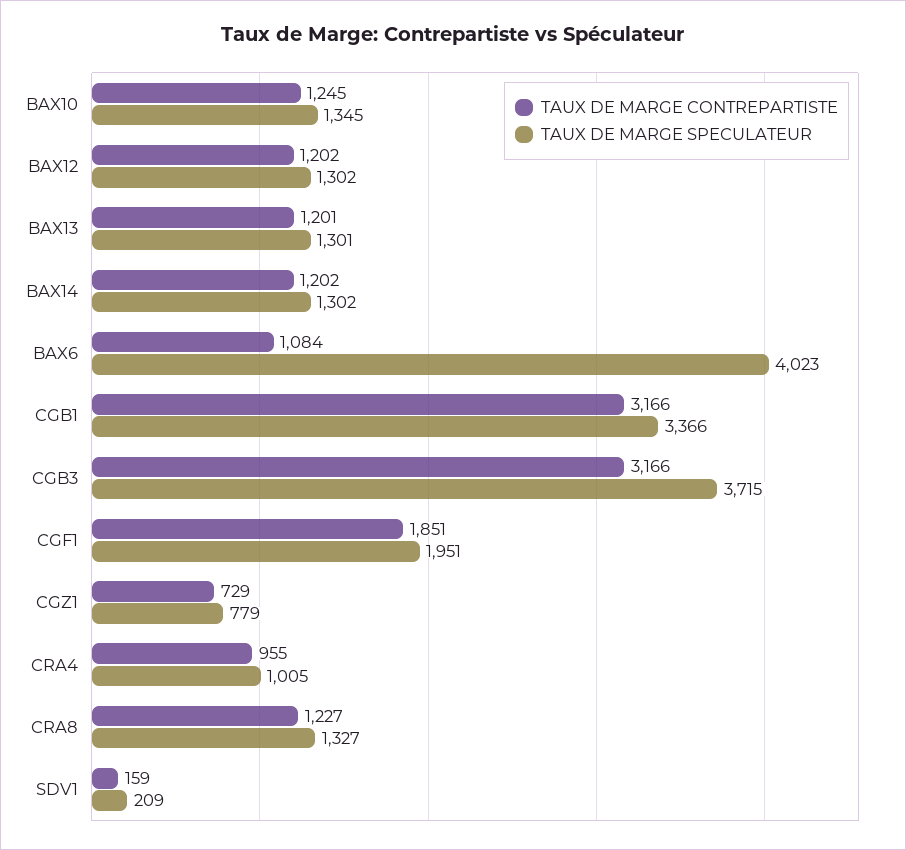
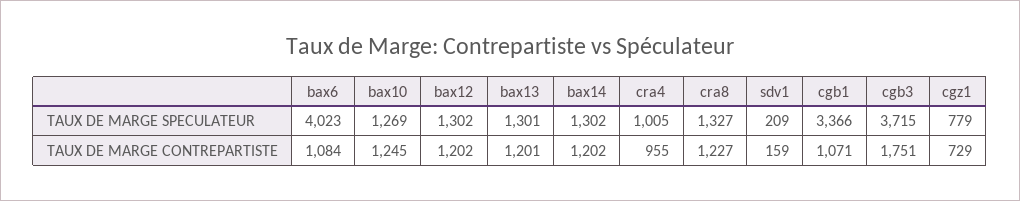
  {
    "TAUX DE MARGE CONTREPARTISTE": {
      "BAX10": 1245,
      "BAX12": 1202,
      "BAX13": 1201,
      "BAX14": 1202,
      "BAX6": 1084,
-     "CGB1": 3166,
+     "CGB1": 1071,
-     "CGB3": 3166,
+     "CGB3": 1751,
-     "CGF1": 1851,
      "CGZ1": 729,
      "CRA4": 955,
      "CRA8": 1227,
      "SDV1": 159
    },
    "TAUX DE MARGE SPECULATEUR": {
-     "BAX10": 1345,
+     "BAX10": 1269,
      "BAX12": 1302,
      "BAX13": 1301,
      "BAX14": 1302,
      "BAX6": 4023,
      "CGB1": 3366,
      "CGB3": 3715,
-     "CGF1": 1951,
      "CGZ1": 779,
      "CRA4": 1005,
      "CRA8": 1327,
      "SDV1": 209
    }
  }

